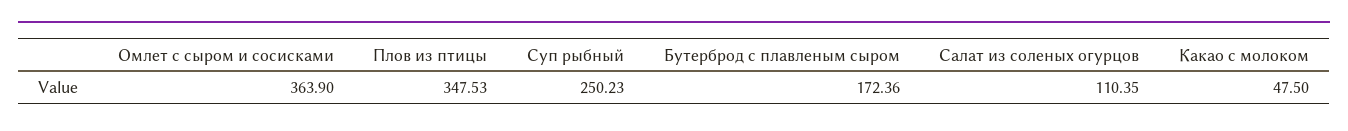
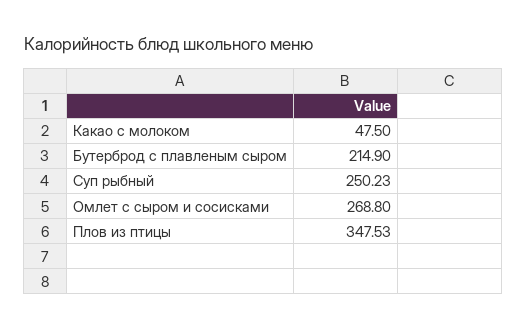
  {
-   "Омлет с сыром и сосисками": 363.9,
+   "Омлет с сыром и сосисками": 268.8,
    "Плов из птицы": 347.53,
    "Суп рыбный": 250.23,
-   "Бутерброд с плавленым сыром": 172.36,
+   "Бутерброд с плавленым сыром": 214.9,
-   "Салат из соленых огурцов": 110.35,
    "Какао с молоком": 47.5
  }

